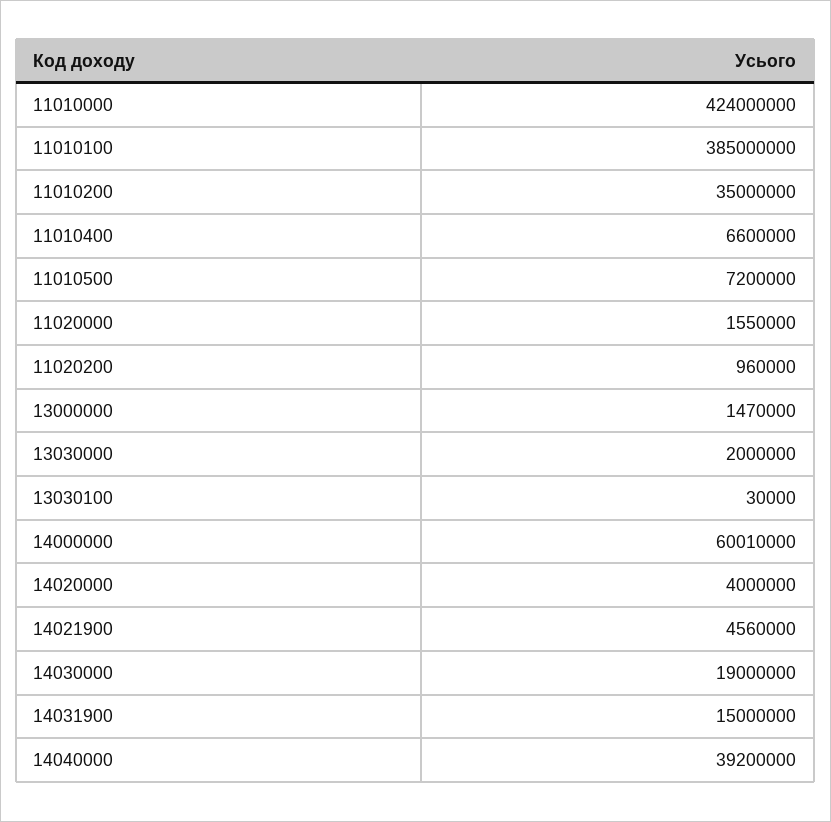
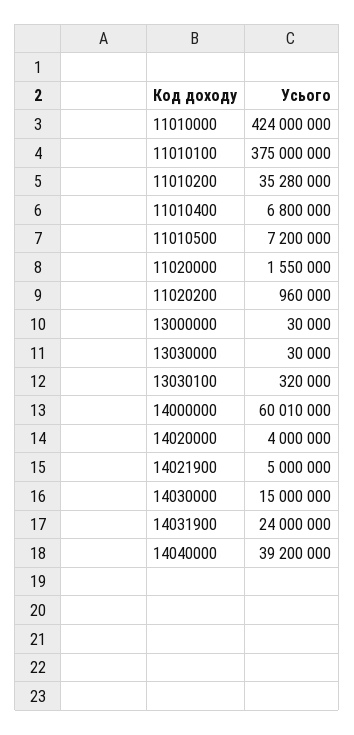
  {
    "11010000": 424000000,
-   "11010100": 385000000,
+   "11010100": 375000000,
-   "11010200": 35000000,
+   "11010200": 35280000,
-   "11010400": 6600000,
+   "11010400": 6800000,
    "11010500": 7200000,
    "11020000": 1550000,
    "11020200": 960000,
-   "13000000": 1470000,
+   "13000000": 30000,
-   "13030000": 2000000,
+   "13030000": 30000,
-   "13030100": 30000,
+   "13030100": 320000,
    "14000000": 60010000,
    "14020000": 4000000,
-   "14021900": 4560000,
+   "14021900": 5000000,
-   "14030000": 19000000,
+   "14030000": 15000000,
-   "14031900": 15000000,
+   "14031900": 24000000,
    "14040000": 39200000
  }

